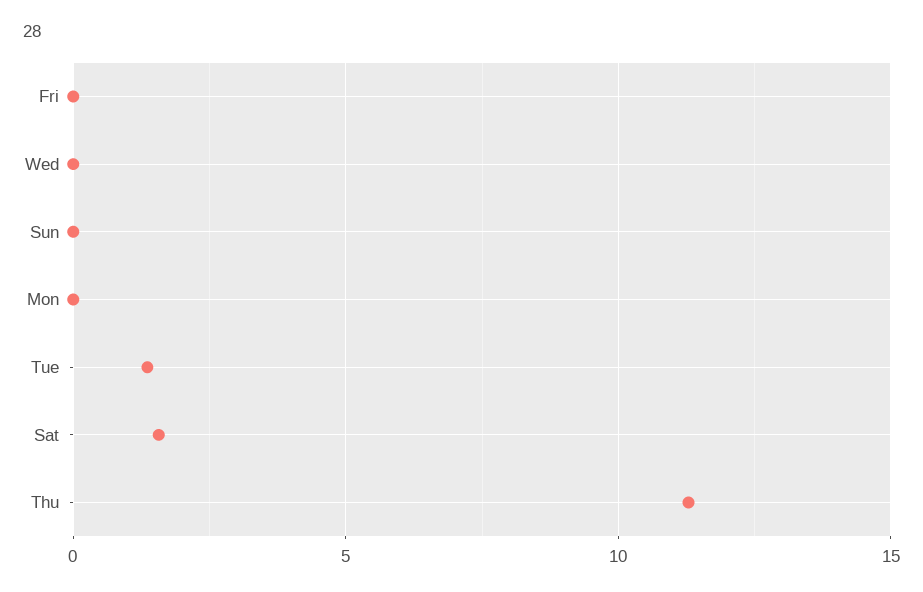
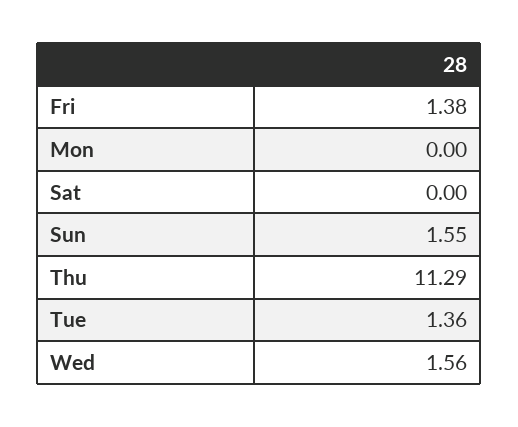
  {
-   "Fri": 0,
+   "Fri": 1.38,
-   "Wed": 0,
+   "Wed": 1.56,
-   "Sun": 0,
+   "Sun": 1.55,
    "Mon": 0,
    "Tue": 1.36,
-   "Sat": 1.5,
+   "Sat": 0,
    "Thu": 11.29
  }

